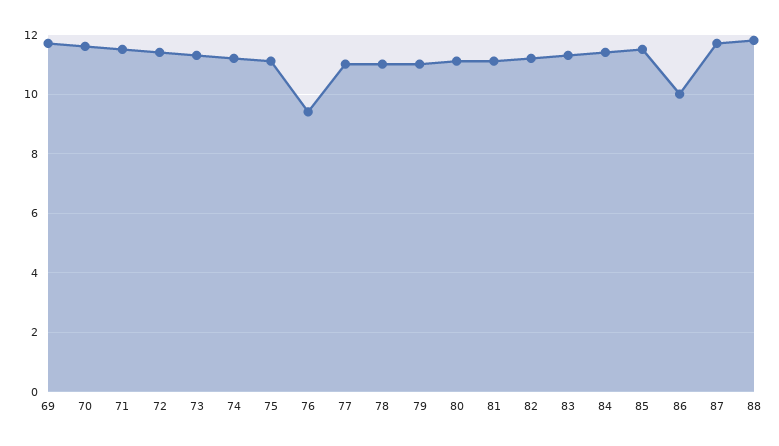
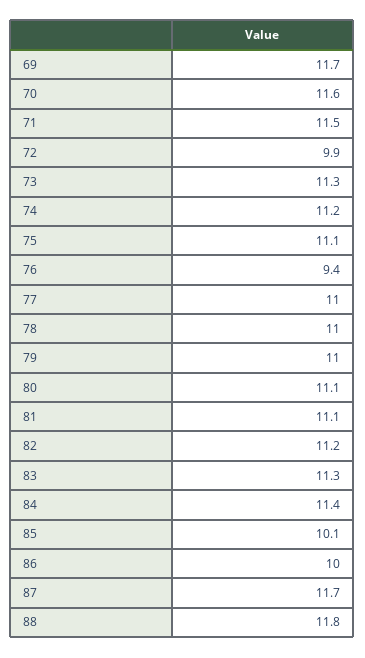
  {
    "69": 11.7,
    "70": 11.6,
    "71": 11.5,
-   "72": 11.5,
+   "72": 9.9,
    "73": 11.3,
    "74": 11.2,
    "75": 11.1,
    "76": 9.4,
    "77": 11,
    "78": 11,
    "79": 11,
    "80": 11.1,
    "81": 11.1,
    "82": 11.2,
    "83": 11.3,
    "84": 11.4,
-   "85": 11.5,
+   "85": 10.1,
    "86": 10,
    "87": 11.7,
    "88": 11.8
  }

